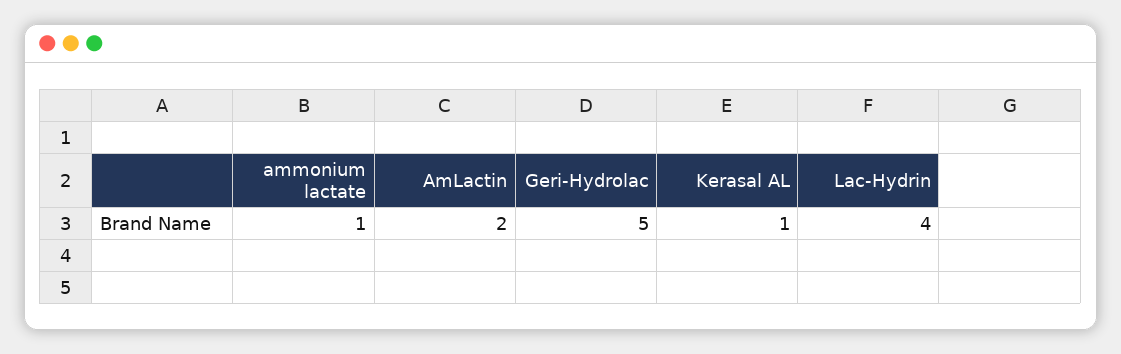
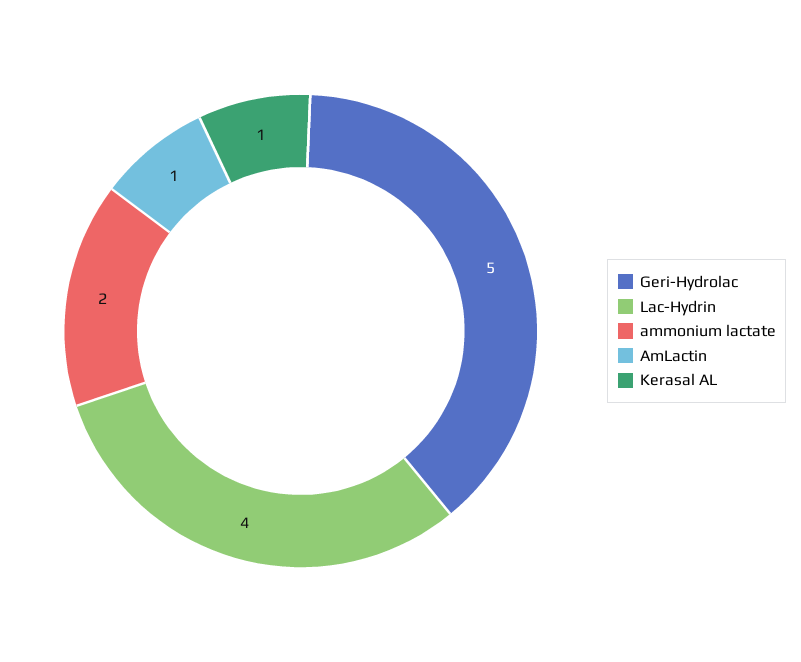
  {
-   "ammonium lactate": 1,
+   "ammonium lactate": 2,
-   "AmLactin": 2,
+   "AmLactin": 1,
    "Geri-Hydrolac": 5,
    "Kerasal AL": 1,
    "Lac-Hydrin": 4
  }

